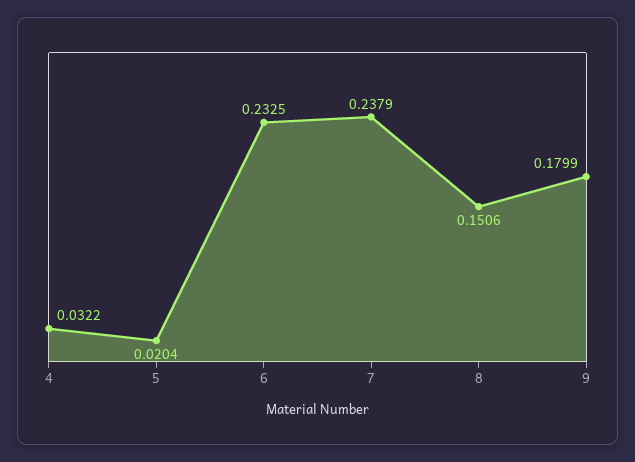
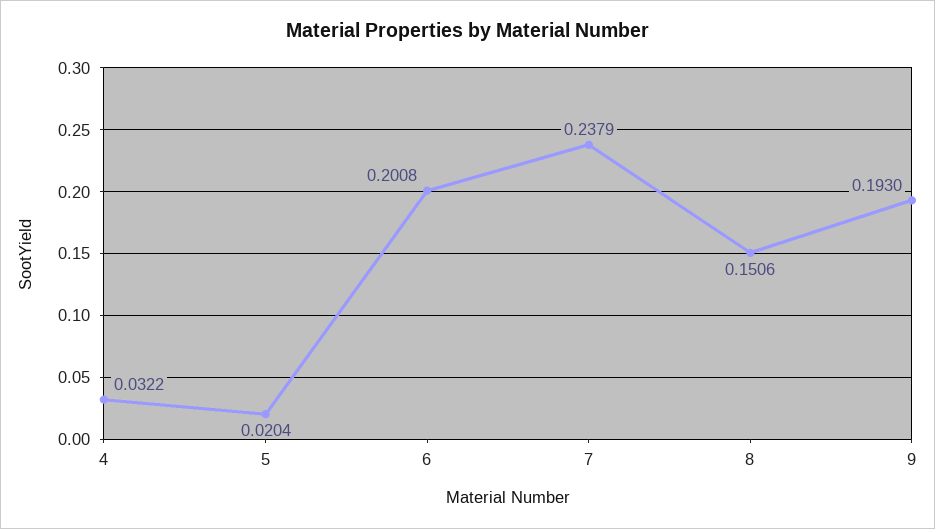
  {
    "4": 0.0322,
    "5": 0.0204,
-   "6": 0.2325,
+   "6": 0.2008,
    "7": 0.2379,
    "8": 0.1506,
-   "9": 0.1799
+   "9": 0.193
  }

